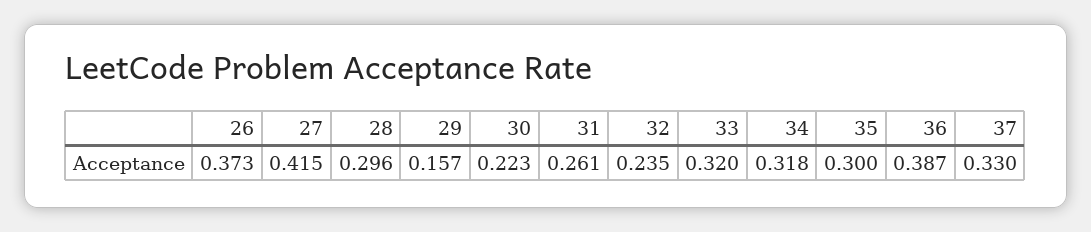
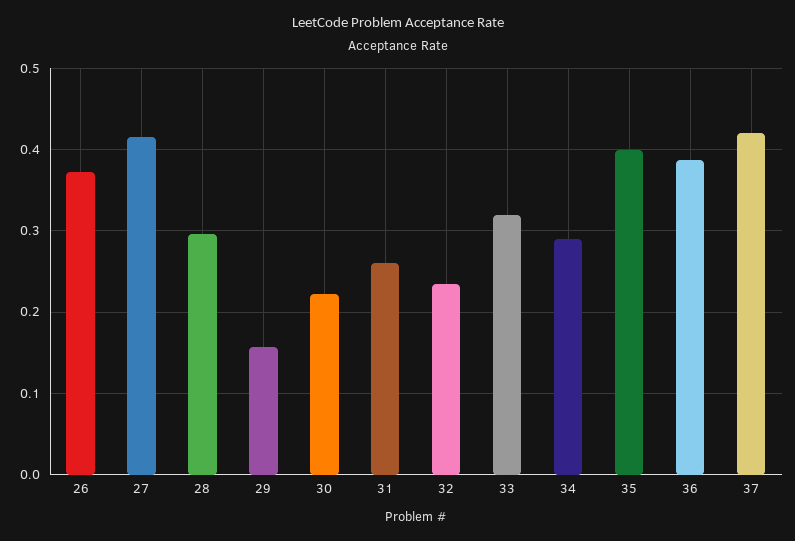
  {
    "26": 0.373,
    "27": 0.415,
    "28": 0.296,
    "29": 0.157,
    "30": 0.223,
    "31": 0.261,
    "32": 0.235,
    "33": 0.32,
-   "34": 0.318,
+   "34": 0.29,
-   "35": 0.3,
+   "35": 0.4,
    "36": 0.387,
-   "37": 0.33
+   "37": 0.42
  }

